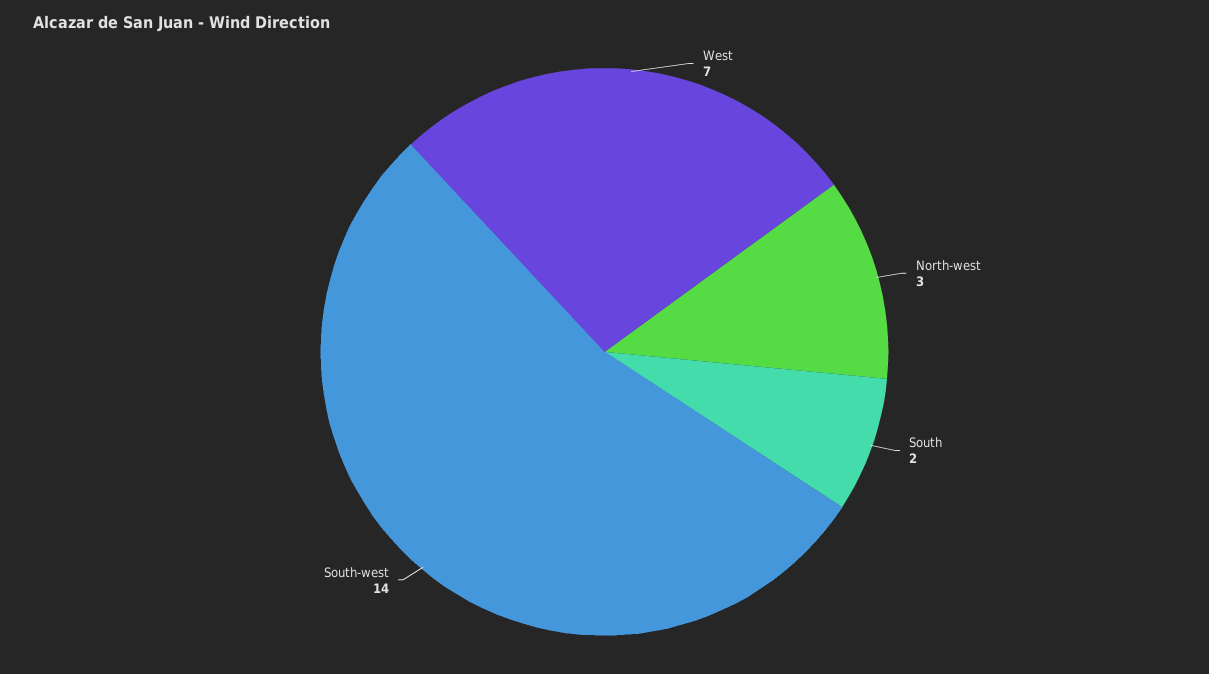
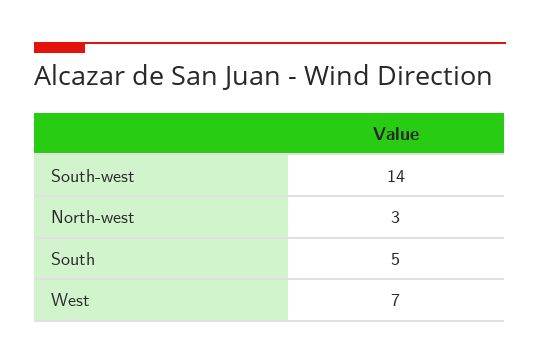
  {
    "West": 7,
    "North-west": 3,
-   "South": 2,
+   "South": 5,
    "South-west": 14
  }

